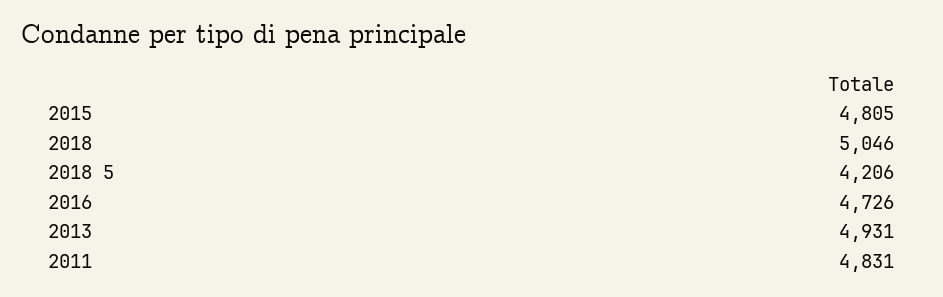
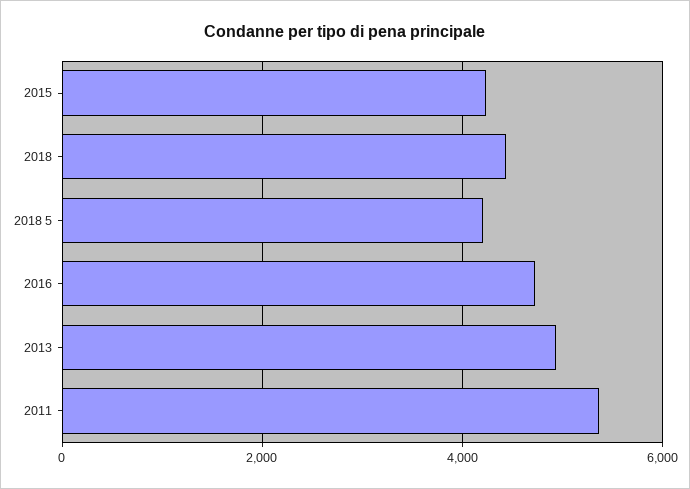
  {
-   "2015": 4805,
+   "2015": 4200,
-   "2018": 5046,
+   "2018": 4400,
    "2018 5": 4206,
    "2016": 4726,
    "2013": 4931,
-   "2011": 4831
+   "2011": 5400
  }

